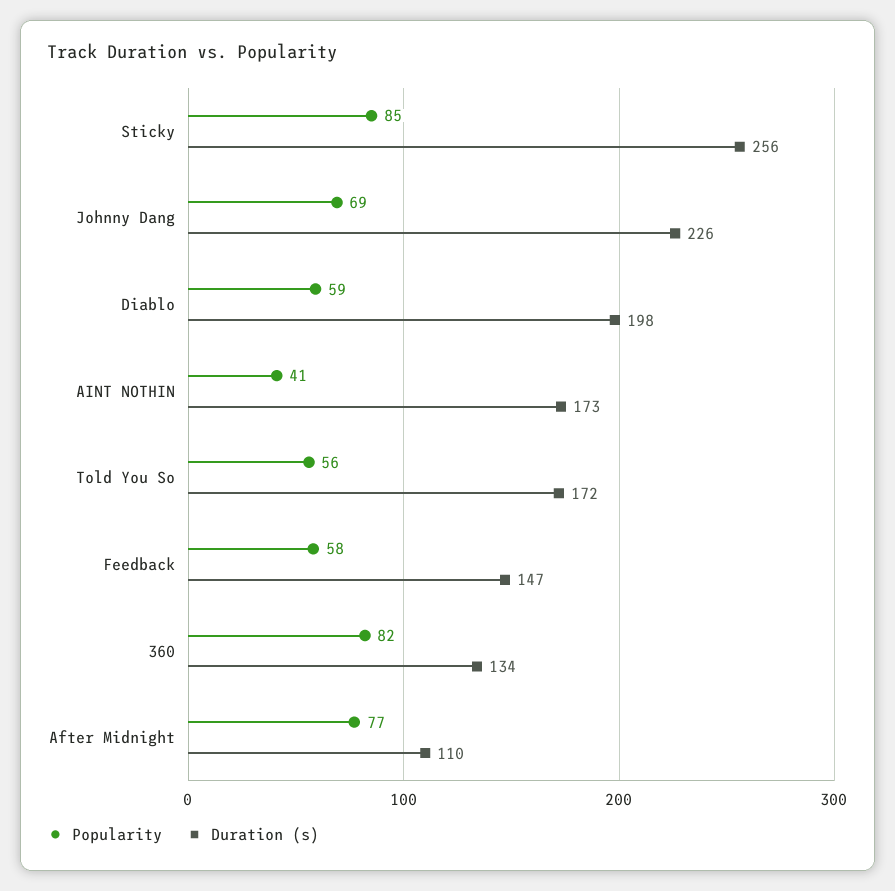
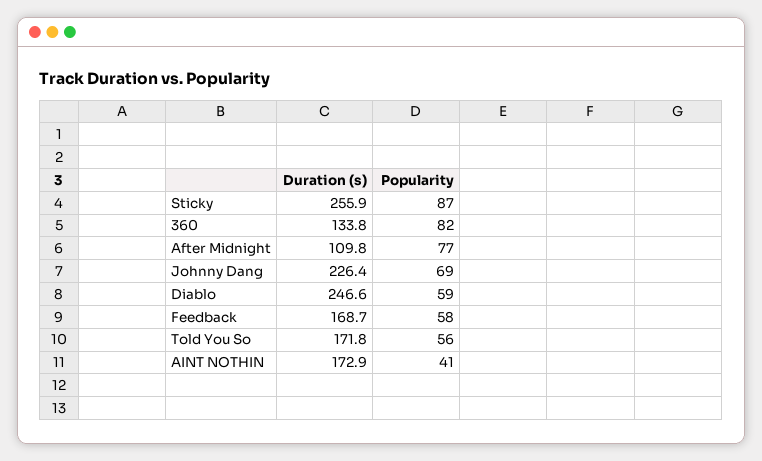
  {
    "Popularity": {
-     "Sticky": 85,
+     "Sticky": 87,
      "Johnny Dang": 69,
      "Diablo": 59,
      "AINT NOTHIN": 41,
      "Told You So": 56,
      "Feedback": 58,
      "360": 82,
      "After Midnight": 77
    },
    "Duration (s)": {
      "Sticky": 255.9,
      "Johnny Dang": 226.4,
-     "Diablo": 198,
+     "Diablo": 246.6,
      "AINT NOTHIN": 172.9,
      "Told You So": 171.8,
-     "Feedback": 147,
+     "Feedback": 168.7,
      "360": 133.8,
      "After Midnight": 109.8
    }
  }

